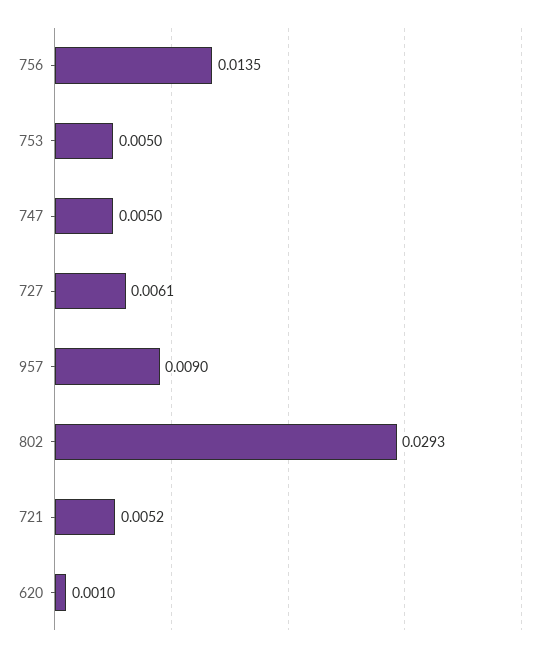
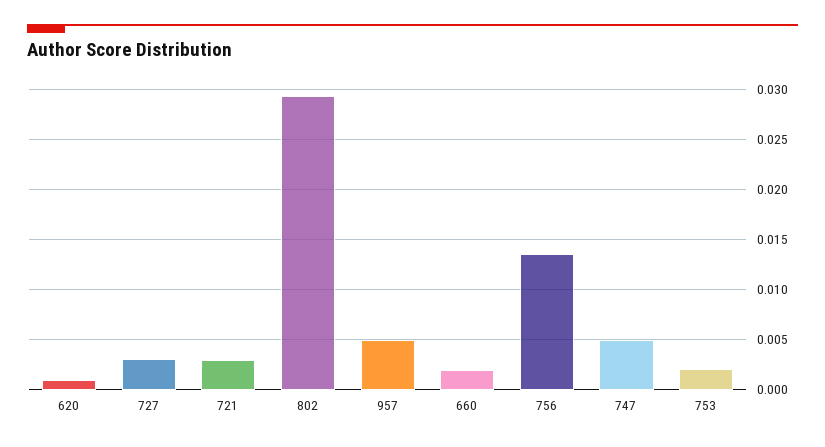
  {
    "756": 0.0135,
-   "753": 0.005,
+   "753": 0.002,
    "747": 0.005,
-   "727": 0.0061,
+   "727": 0.003,
-   "957": 0.009,
+   "957": 0.005,
    "802": 0.0293,
-   "721": 0.0052,
+   "721": 0.003,
-   "620": 0.001
+   "620": 0.001,
+   "660": 0.002
  }

